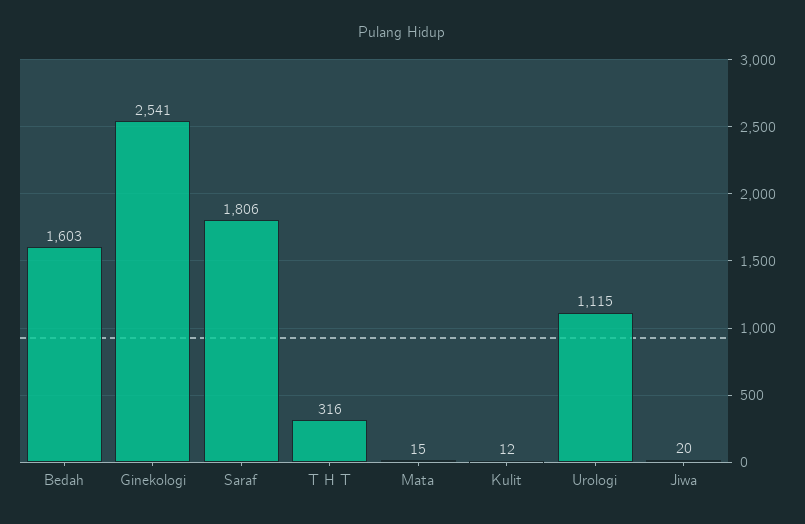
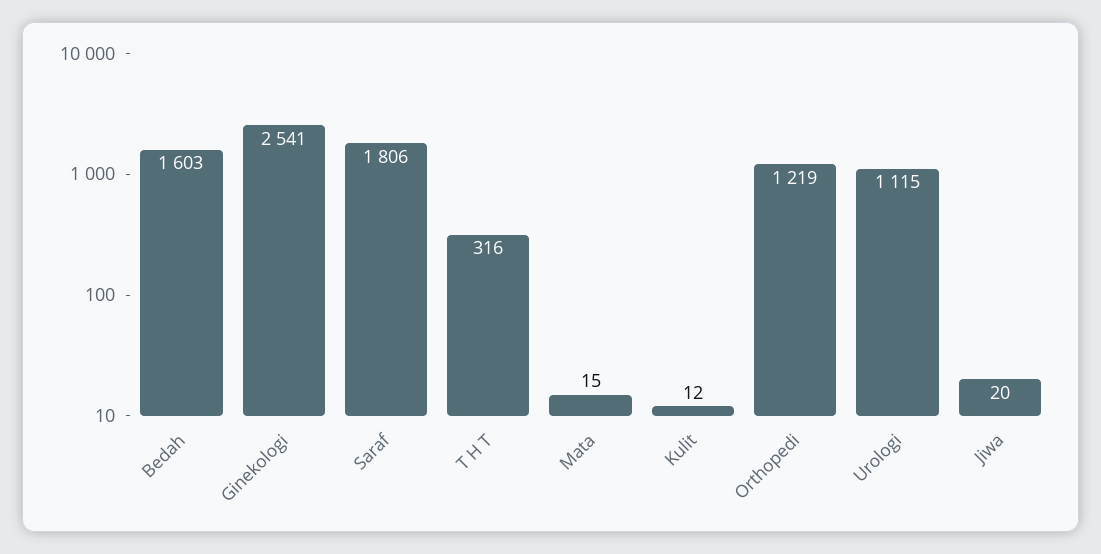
  {
    "Bedah": 1603,
    "Ginekologi": 2541,
    "Saraf": 1806,
    "T H T": 316,
    "Mata": 15,
    "Kulit": 12,
    "Urologi": 1115,
-   "Jiwa": 20
+   "Jiwa": 20,
+   "Orthopedi": 1219
  }

